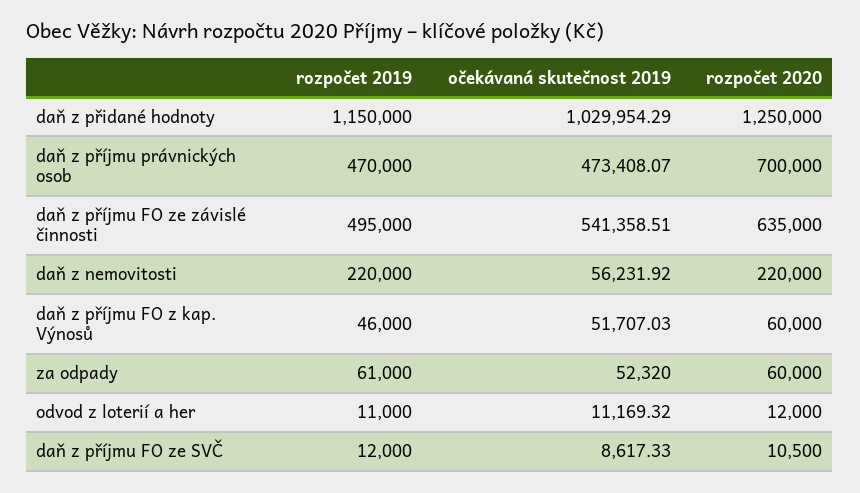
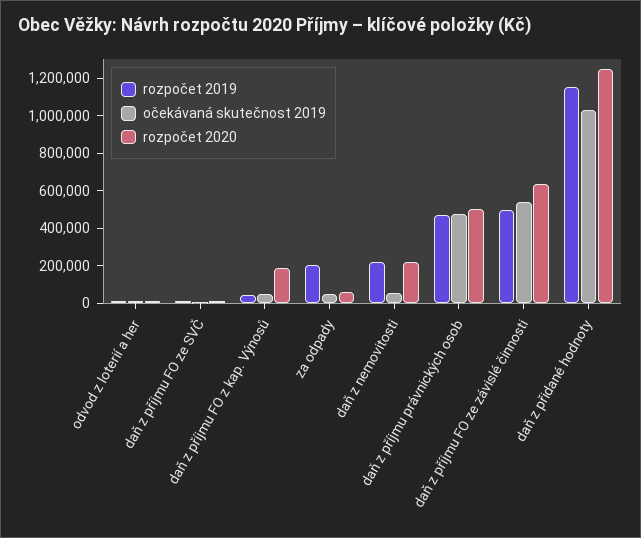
  {
    "rozpočet 2019": {
      "daň z přidané hodnoty": 1150000,
      "daň z příjmu právnických osob": 470000,
      "daň z příjmu FO ze závislé činnosti": 495000,
      "daň z nemovitosti": 220000,
      "daň z příjmu FO z kap. Výnosů": 46000,
-     "za odpady": 61000,
+     "za odpady": 200000,
      "odvod z loterií a her": 11000,
      "daň z příjmu FO ze SVČ": 12000
    },
    "očekávaná skutečnost 2019": {
      "daň z přidané hodnoty": 1029954.29,
      "daň z příjmu právnických osob": 473408.07,
      "daň z příjmu FO ze závislé činnosti": 541358.51,
      "daň z nemovitosti": 56231.92,
      "daň z příjmu FO z kap. Výnosů": 51707.03,
      "za odpady": 52320,
      "odvod z loterií a her": 11169.32,
      "daň z příjmu FO ze SVČ": 8617.33
    },
    "rozpočet 2020": {
      "daň z přidané hodnoty": 1250000,
-     "daň z příjmu právnických osob": 700000,
+     "daň z příjmu právnických osob": 500000,
      "daň z příjmu FO ze závislé činnosti": 635000,
      "daň z nemovitosti": 220000,
-     "daň z příjmu FO z kap. Výnosů": 60000,
+     "daň z příjmu FO z kap. Výnosů": 200000,
      "za odpady": 60000,
      "odvod z loterií a her": 12000,
      "daň z příjmu FO ze SVČ": 10500
    }
  }

